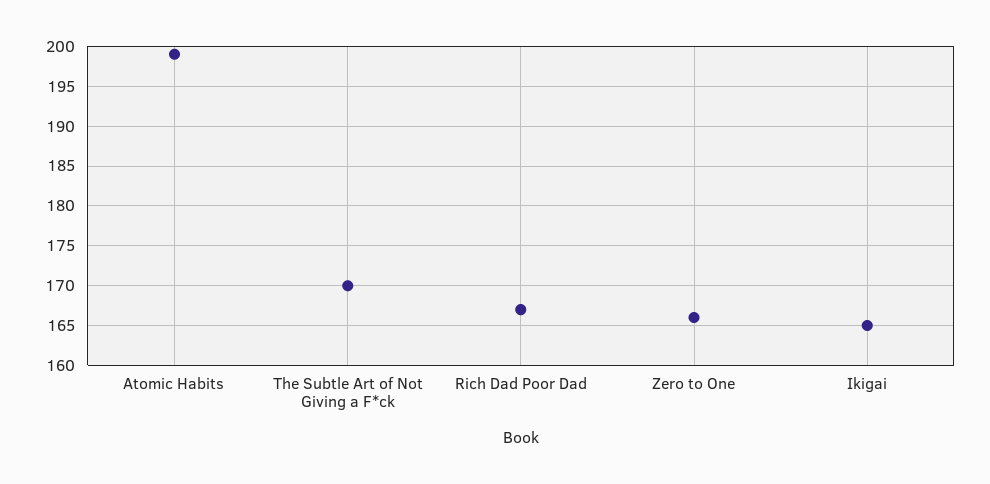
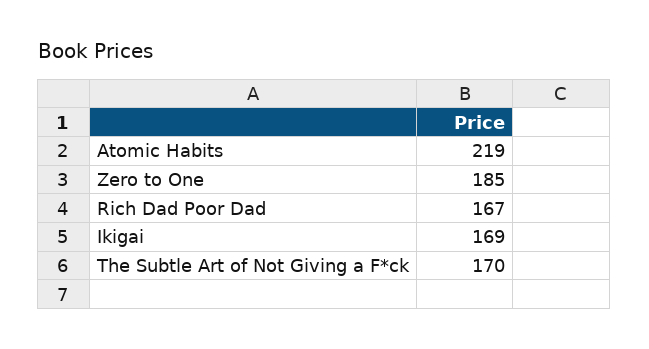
  {
-   "Atomic Habits": 199,
+   "Atomic Habits": 219,
    "The Subtle Art of Not Giving a F*ck": 170,
    "Rich Dad Poor Dad": 167,
-   "Zero to One": 166,
+   "Zero to One": 185,
-   "Ikigai": 165
+   "Ikigai": 169
  }

